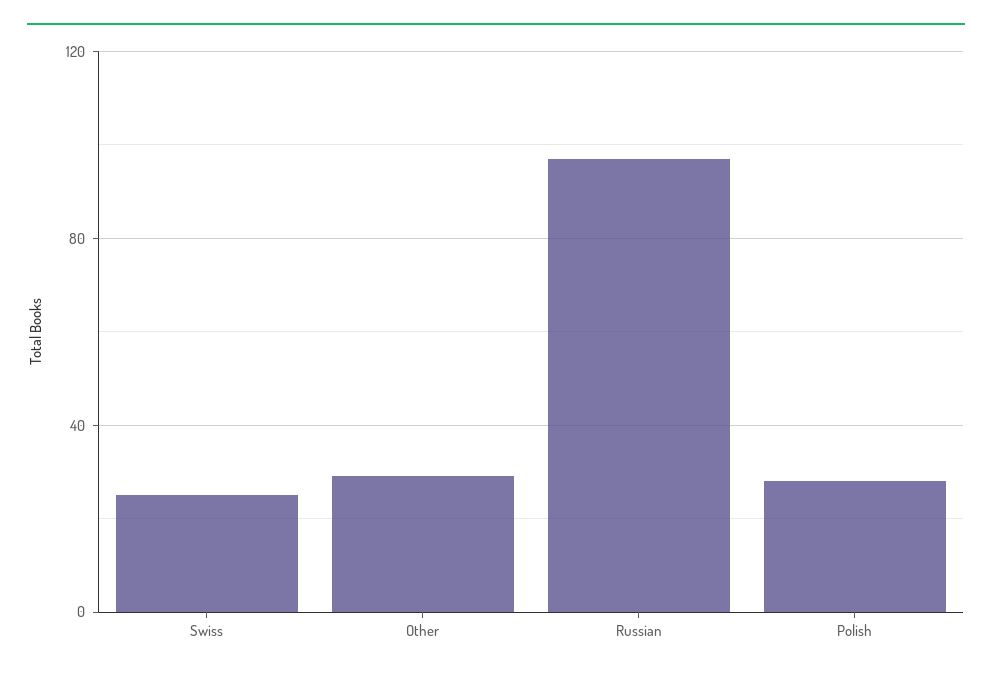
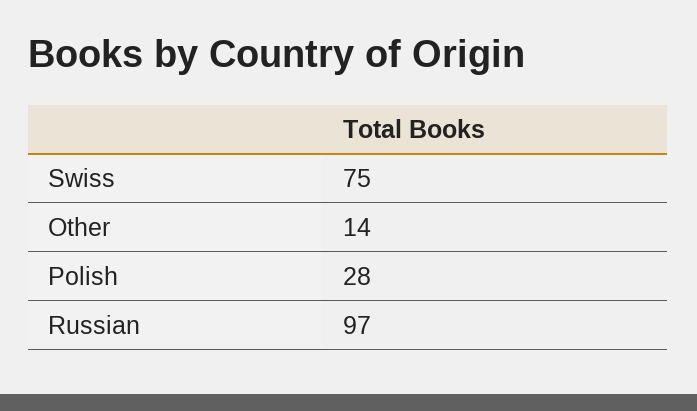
  {
-   "Swiss": 25,
+   "Swiss": 75,
-   "Other": 30,
+   "Other": 14,
    "Russian": 97,
    "Polish": 28
  }

